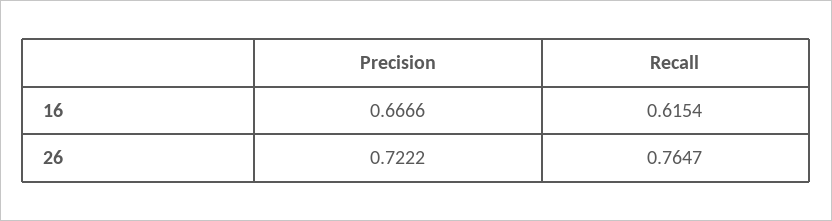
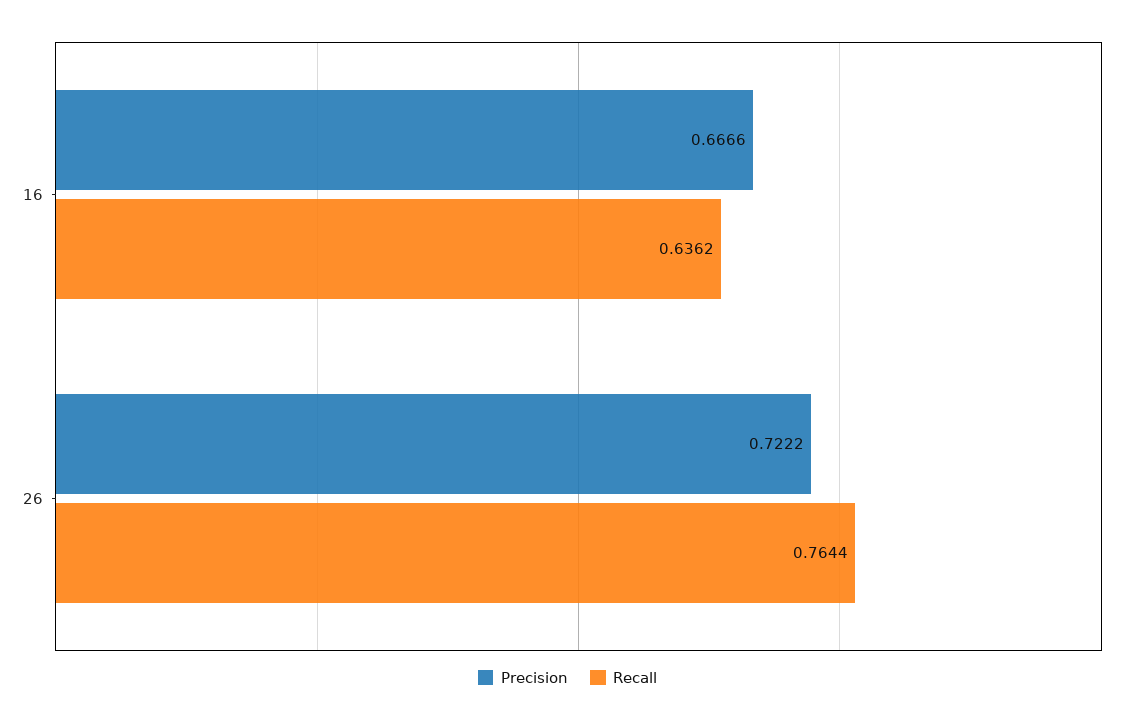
  {
    "Precision": {
      "16": 0.6666,
      "26": 0.7222
    },
    "Recall": {
-     "16": 0.6154,
+     "16": 0.6362,
-     "26": 0.7647
+     "26": 0.7644
    }
  }

